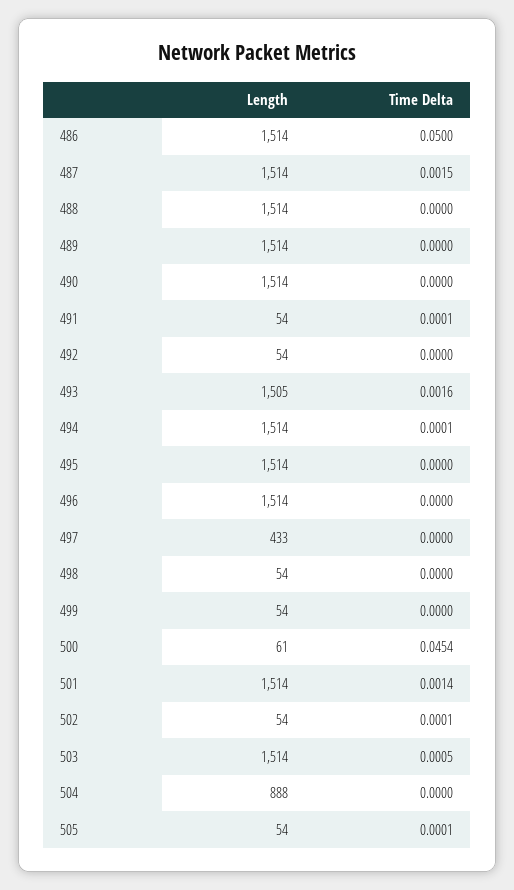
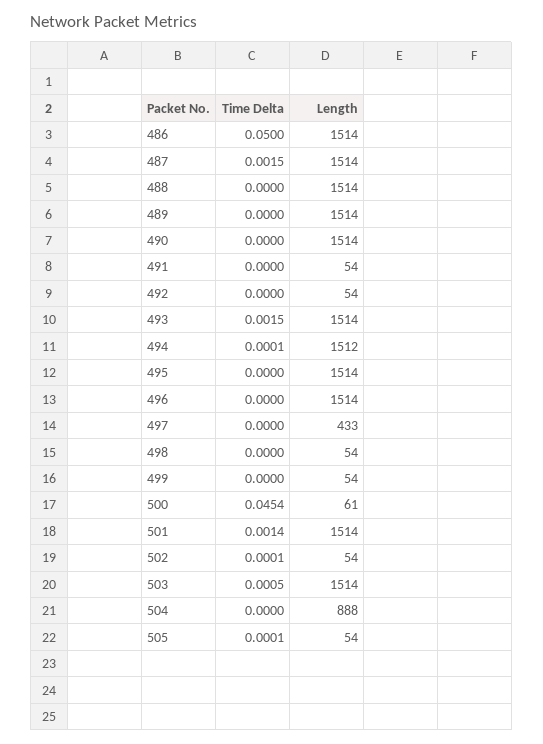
  {
    "Length": {
      "486": 1514,
      "487": 1514,
      "488": 1514,
      "489": 1514,
      "490": 1514,
      "491": 54,
      "492": 54,
-     "493": 1505,
+     "493": 1514,
-     "494": 1514,
+     "494": 1512,
      "495": 1514,
      "496": 1514,
      "497": 433,
      "498": 54,
      "499": 54,
      "500": 61,
      "501": 1514,
      "502": 54,
      "503": 1514,
      "504": 888,
      "505": 54
    },
    "Time Delta": {
      "486": 0.05,
      "487": 0.0015,
      "488": 0,
      "489": 0,
      "490": 0,
-     "491": 0.0001,
+     "491": 0,
      "492": 0,
-     "493": 0.0016,
+     "493": 0.0015,
      "494": 0.0001,
      "495": 0,
      "496": 0,
      "497": 0,
      "498": 0,
      "499": 0,
      "500": 0.0454,
      "501": 0.0014,
      "502": 0.0001,
      "503": 0.0005,
      "504": 0,
      "505": 0.0001
    }
  }

